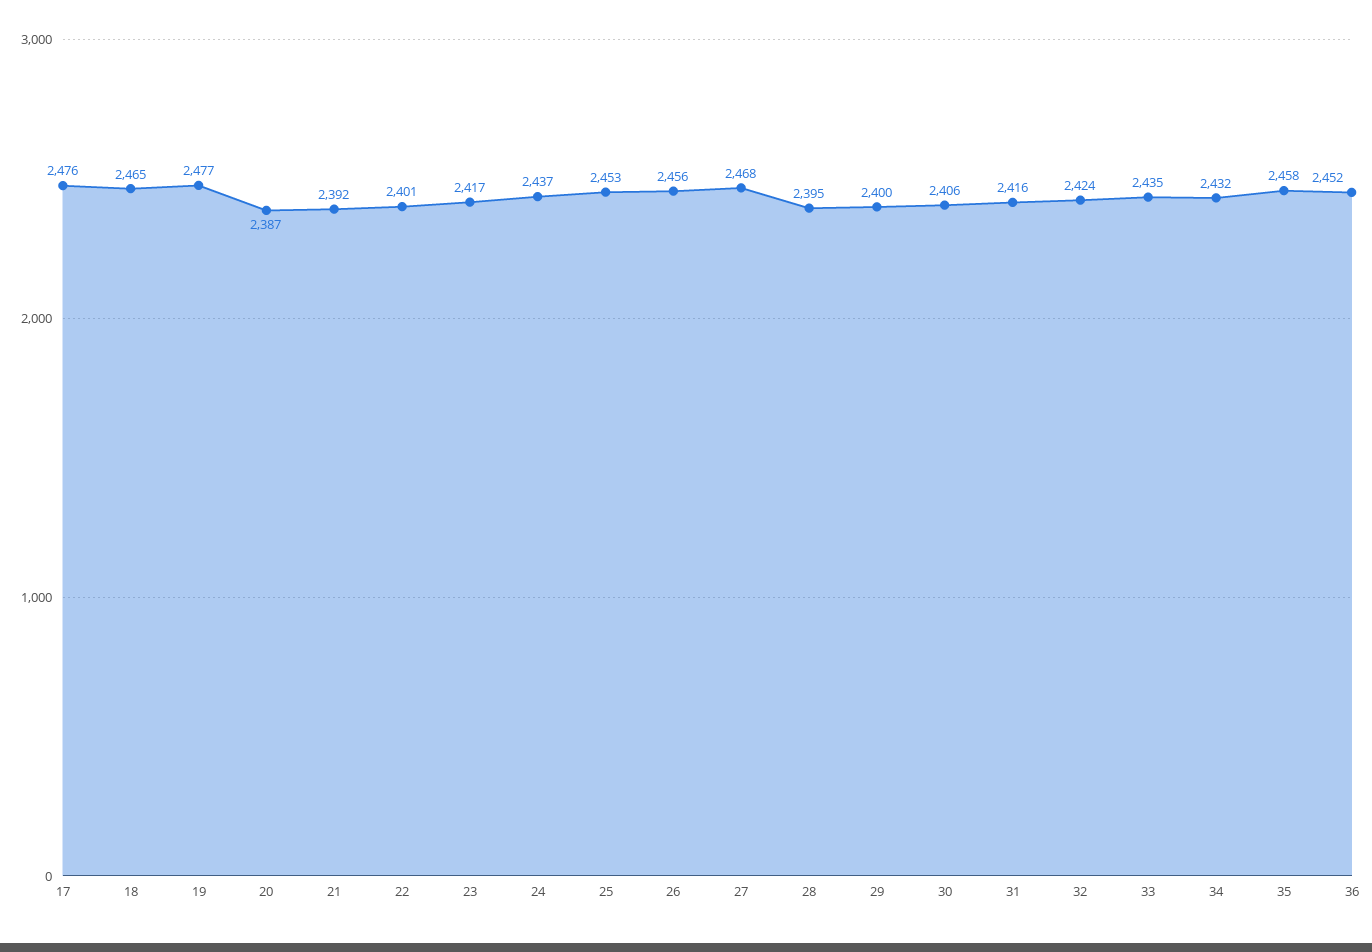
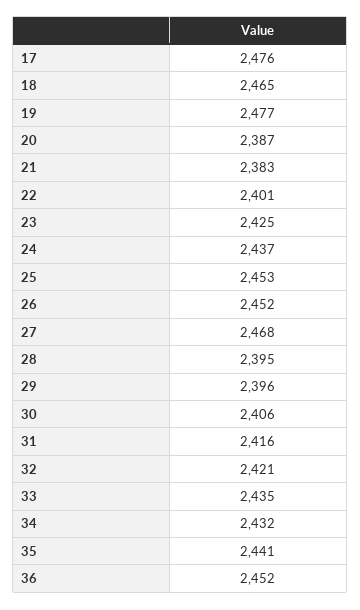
  {
    "17": 2476,
    "18": 2465,
    "19": 2477,
    "20": 2387,
-   "21": 2392,
+   "21": 2383,
    "22": 2401,
-   "23": 2417,
+   "23": 2425,
    "24": 2437,
    "25": 2453,
-   "26": 2456,
+   "26": 2452,
    "27": 2468,
    "28": 2395,
-   "29": 2400,
+   "29": 2396,
    "30": 2406,
    "31": 2416,
-   "32": 2424,
+   "32": 2421,
    "33": 2435,
    "34": 2432,
-   "35": 2458,
+   "35": 2441,
    "36": 2452
  }

